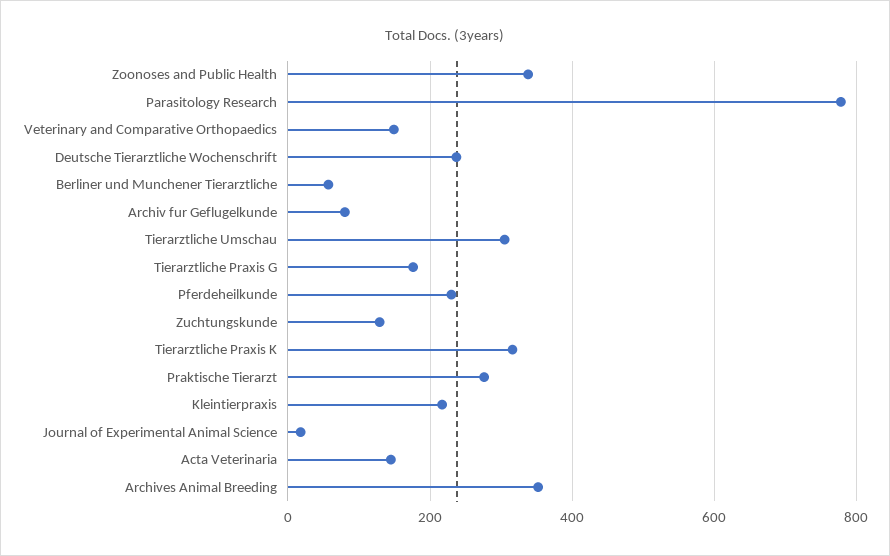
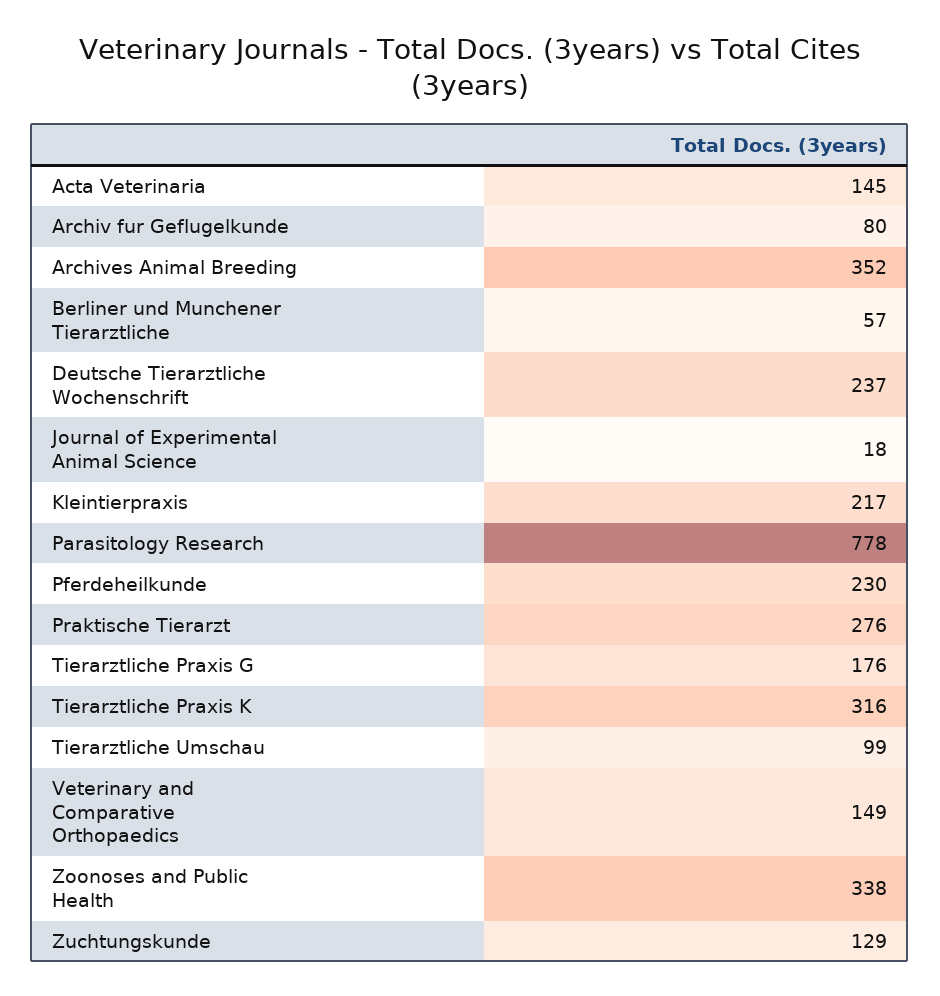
  {
    "Zoonoses and Public Health": 338,
    "Parasitology Research": 778,
    "Veterinary and Comparative Orthopaedics": 149,
    "Deutsche Tierarztliche Wochenschrift": 237,
    "Berliner und Munchener Tierarztliche": 57,
    "Archiv fur Geflugelkunde": 80,
-   "Tierarztliche Umschau": 300,
+   "Tierarztliche Umschau": 99,
    "Tierarztliche Praxis G": 176,
    "Pferdeheilkunde": 230,
    "Zuchtungskunde": 129,
    "Tierarztliche Praxis K": 316,
    "Praktische Tierarzt": 276,
    "Kleintierpraxis": 217,
    "Journal of Experimental Animal Science": 18,
    "Acta Veterinaria": 145,
    "Archives Animal Breeding": 352
  }

